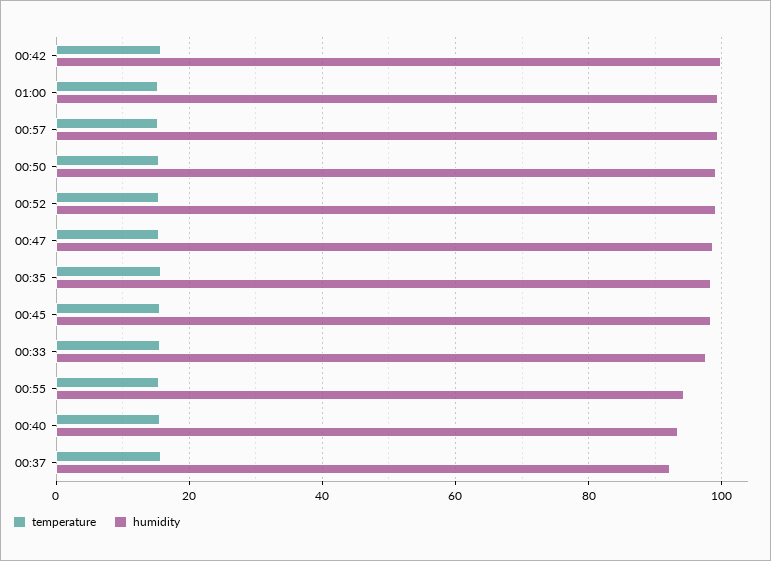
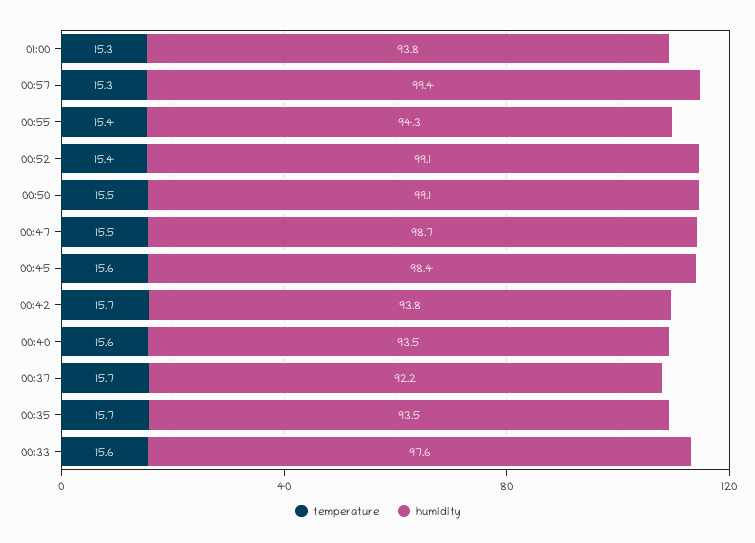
  {
    "temperature": {
      "00:42": 15.7,
      "01:00": 15.3,
      "00:57": 15.3,
      "00:50": 15.5,
      "00:52": 15.4,
      "00:47": 15.5,
      "00:35": 15.7,
      "00:45": 15.6,
      "00:33": 15.6,
      "00:55": 15.4,
      "00:40": 15.6,
      "00:37": 15.7
    },
    "humidity": {
-     "00:42": 100,
+     "00:42": 93.8,
-     "01:00": 100,
+     "01:00": 93.8,
      "00:57": 99.4,
      "00:50": 99.1,
      "00:52": 99.1,
      "00:47": 98.7,
-     "00:35": 98,
+     "00:35": 93.5,
      "00:45": 98.4,
      "00:33": 97.6,
      "00:55": 94.3,
      "00:40": 93.5,
      "00:37": 92.2
    }
  }

